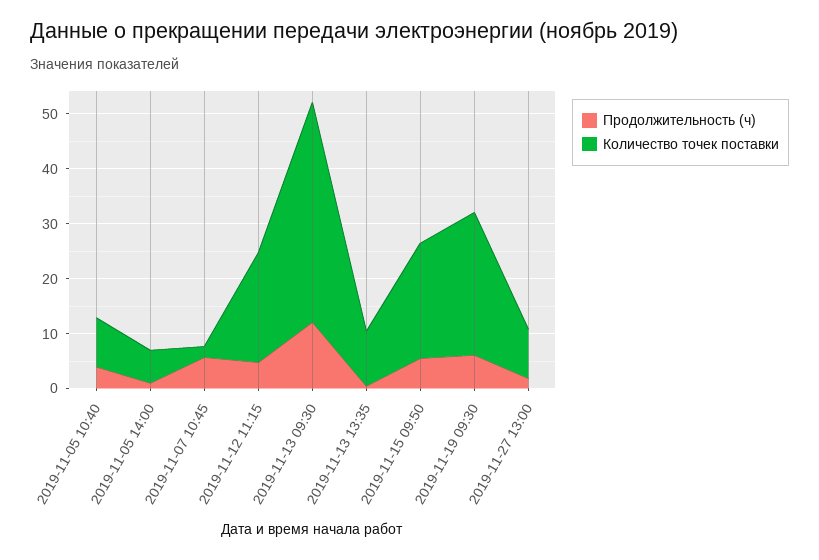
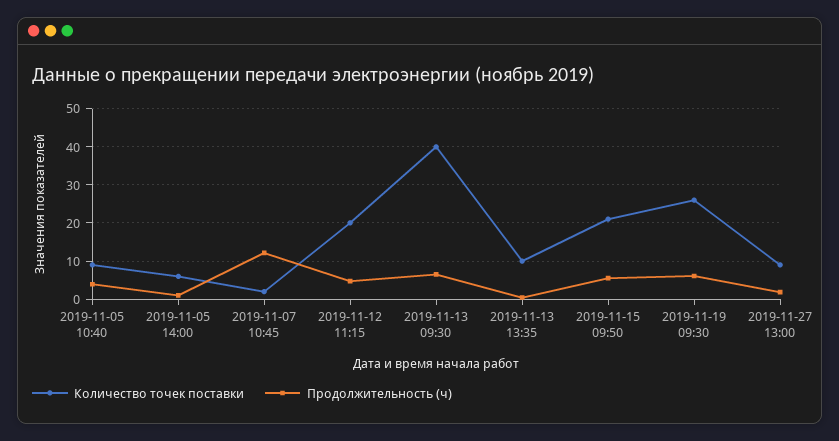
  {
    "Продолжительность (ч)": {
      "2019-11-05 10:40": 4,
      "2019-11-05 14:00": 2,
-     "2019-11-07 10:45": 6,
+     "2019-11-07 10:45": 12,
      "2019-11-12 11:15": 4,
-     "2019-11-13 09:30": 12,
+     "2019-11-13 09:30": 6,
      "2019-11-13 13:35": 0,
      "2019-11-15 09:50": 6,
      "2019-11-19 09:30": 6,
      "2019-11-27 13:00": 2
    },
    "Количество точек поставки": {
      "2019-11-05 10:40": 10,
      "2019-11-05 14:00": 6,
      "2019-11-07 10:45": 2,
      "2019-11-12 11:15": 20,
      "2019-11-13 09:30": 40,
      "2019-11-13 13:35": 10,
      "2019-11-15 09:50": 22,
      "2019-11-19 09:30": 26,
      "2019-11-27 13:00": 10
    }
  }

